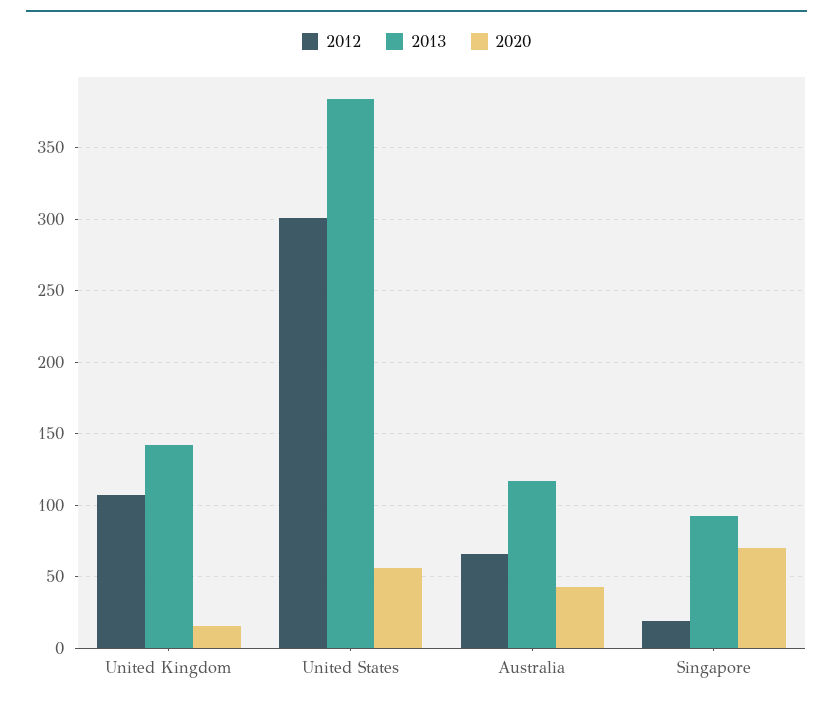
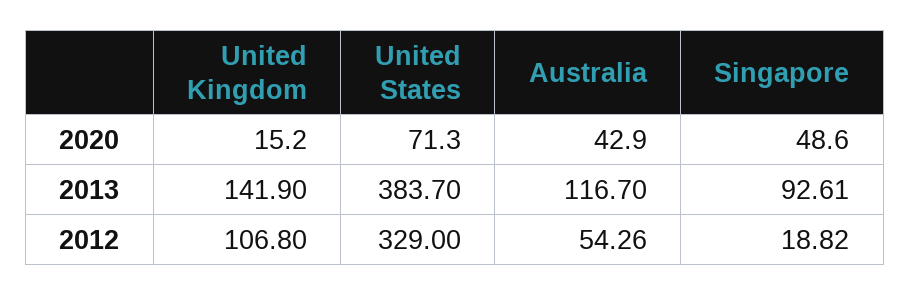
  {
    "2012": {
      "United Kingdom": 106.8,
-     "United States": 300,
+     "United States": 329,
-     "Australia": 65,
+     "Australia": 54.26,
      "Singapore": 18.82
    },
    "2013": {
      "United Kingdom": 141.9,
      "United States": 383.7,
      "Australia": 116.7,
      "Singapore": 92.61
    },
    "2020": {
      "United Kingdom": 15.2,
-     "United States": 55,
+     "United States": 71.3,
      "Australia": 42.9,
-     "Singapore": 70
+     "Singapore": 48.6
    }
  }

